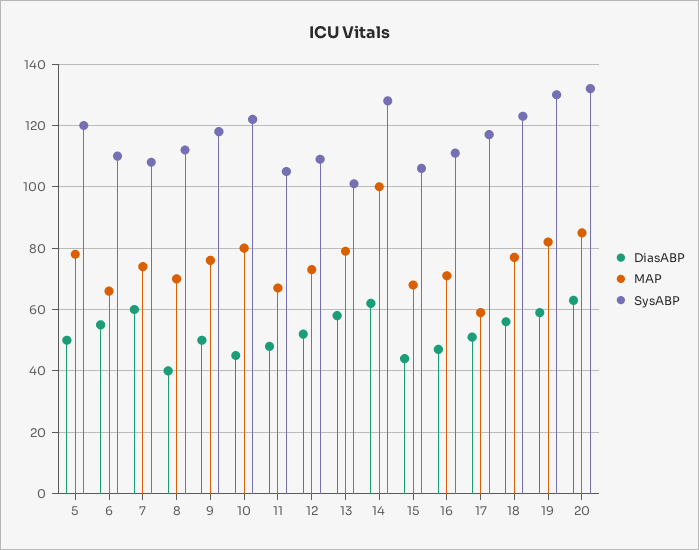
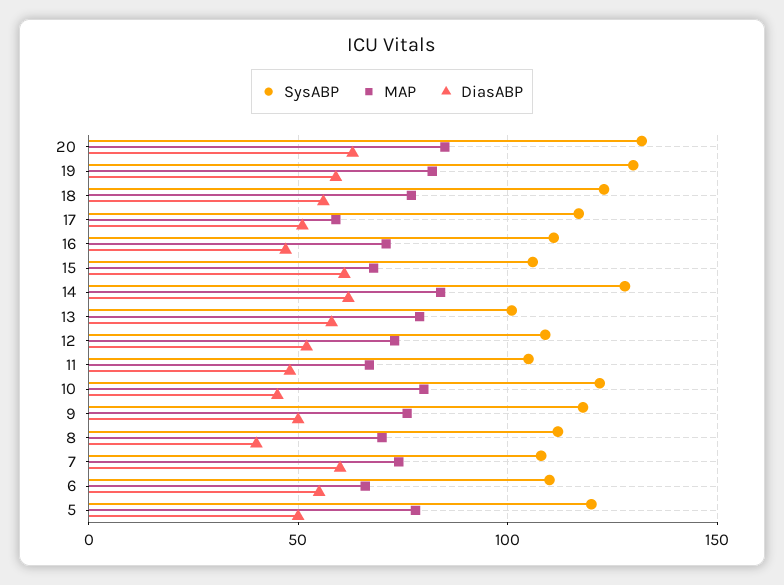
  {
    "DiasABP": {
      "5": 50,
      "6": 55,
      "7": 60,
      "8": 40,
      "9": 50,
      "10": 45,
      "11": 50,
      "12": 50,
      "13": 60,
      "14": 60,
-     "15": 45,
+     "15": 60,
      "16": 45,
      "17": 50,
      "18": 55,
      "19": 60,
      "20": 65
    },
    "MAP": {
      "5": 80,
      "6": 65,
      "7": 75,
      "8": 70,
      "9": 75,
      "10": 80,
      "11": 65,
      "12": 75,
      "13": 80,
-     "14": 100,
+     "14": 85,
      "15": 70,
      "16": 70,
      "17": 60,
      "18": 75,
      "19": 80,
      "20": 85
    },
    "SysABP": {
      "5": 120,
      "6": 110,
      "7": 110,
      "8": 110,
      "9": 120,
      "10": 120,
      "11": 105,
      "12": 110,
      "13": 100,
      "14": 130,
      "15": 105,
      "16": 110,
      "17": 115,
      "18": 125,
      "19": 130,
      "20": 130
    }
  }

